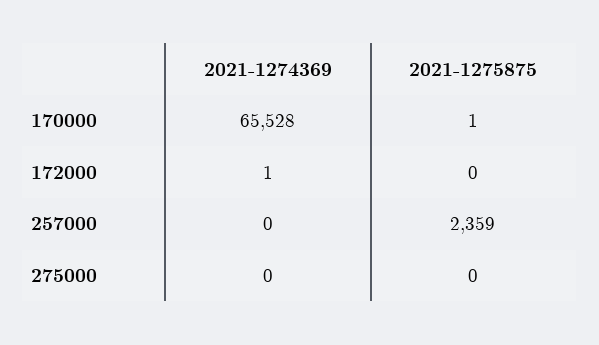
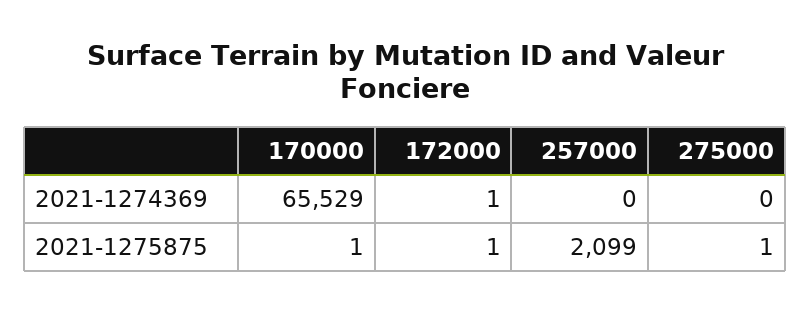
  {
    "2021-1274369": {
-     "170000": 65528,
+     "170000": 65529,
      "172000": 1,
      "257000": 0,
      "275000": 0
    },
    "2021-1275875": {
      "170000": 1,
-     "172000": 0,
+     "172000": 1,
-     "257000": 2359,
+     "257000": 2099,
-     "275000": 0
+     "275000": 1
    }
  }

